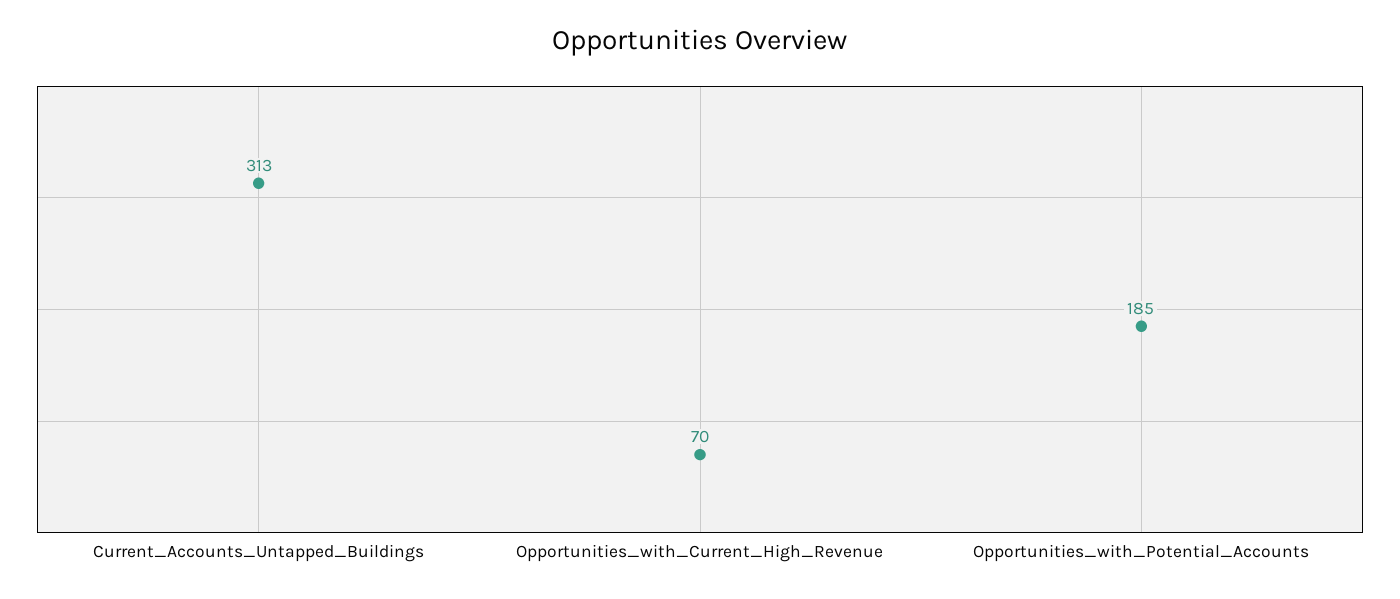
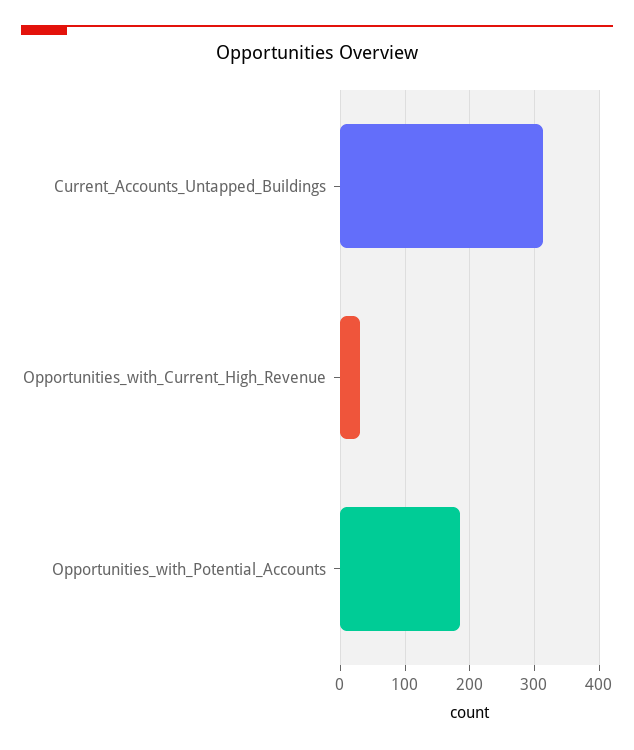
  {
    "Current_Accounts_Untapped_Buildings": 313,
-   "Opportunities_with_Current_High_Revenue": 70,
+   "Opportunities_with_Current_High_Revenue": 30,
    "Opportunities_with_Potential_Accounts": 185
  }

